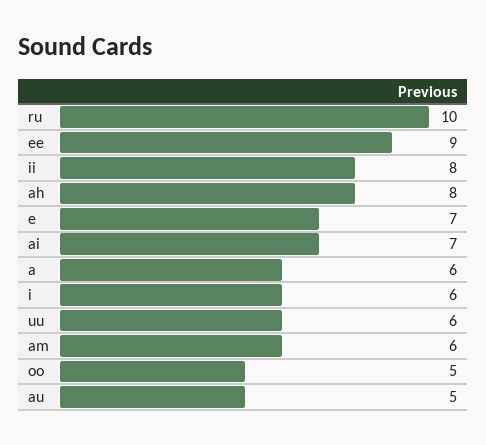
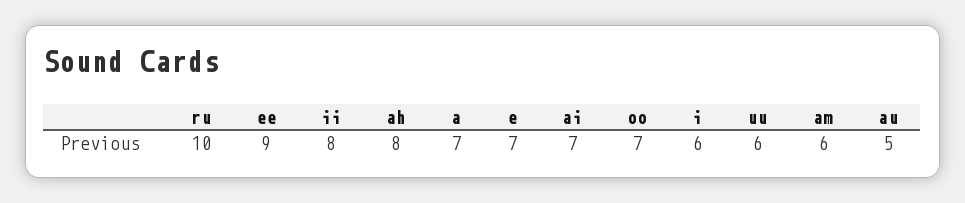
  {
    "ru": 10,
    "ee": 9,
    "ii": 8,
    "ah": 8,
    "e": 7,
    "ai": 7,
-   "a": 6,
+   "a": 7,
    "i": 6,
    "uu": 6,
    "am": 6,
-   "oo": 5,
+   "oo": 7,
    "au": 5
  }

